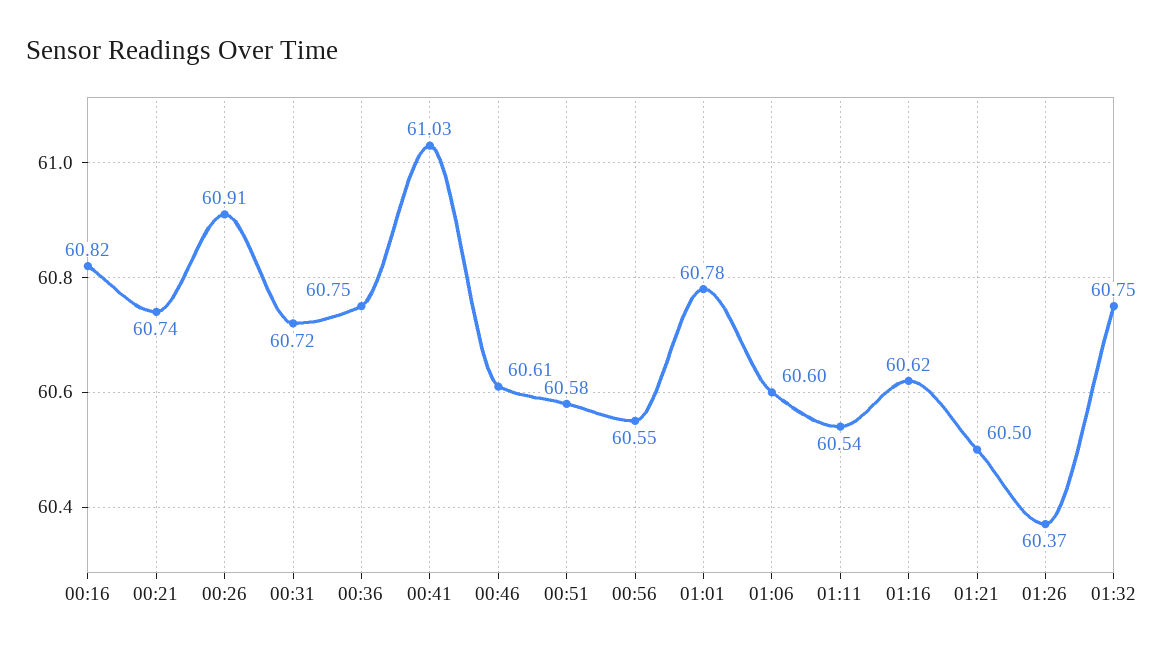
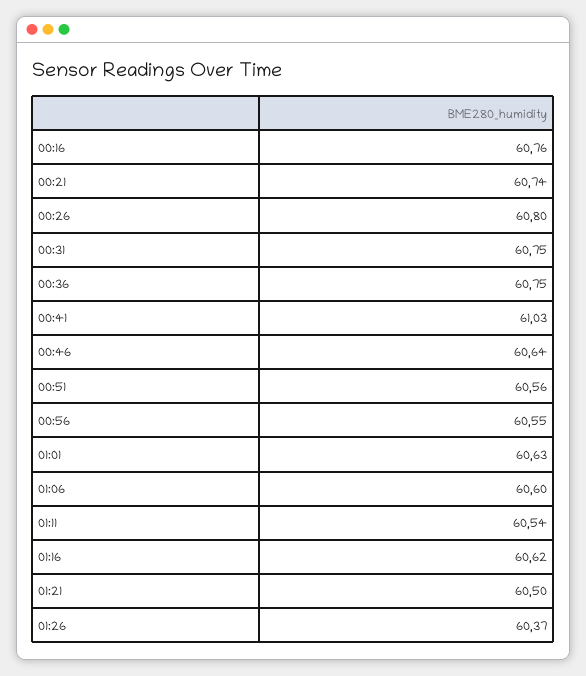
  {
-   "00:16": 60.82,
+   "00:16": 60.76,
    "00:21": 60.74,
-   "00:26": 60.91,
+   "00:26": 60.8,
-   "00:31": 60.72,
+   "00:31": 60.75,
    "00:36": 60.75,
    "00:41": 61.03,
-   "00:46": 60.61,
+   "00:46": 60.64,
-   "00:51": 60.58,
+   "00:51": 60.56,
    "00:56": 60.55,
-   "01:01": 60.78,
+   "01:01": 60.63,
    "01:06": 60.6,
    "01:11": 60.54,
    "01:16": 60.62,
    "01:21": 60.5,
-   "01:26": 60.37,
+   "01:26": 60.37
-   "01:32": 60.75
  }

